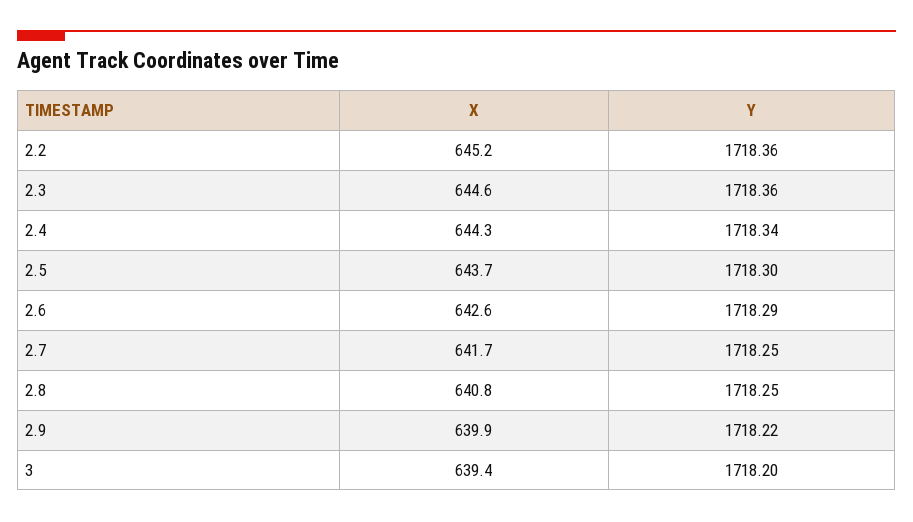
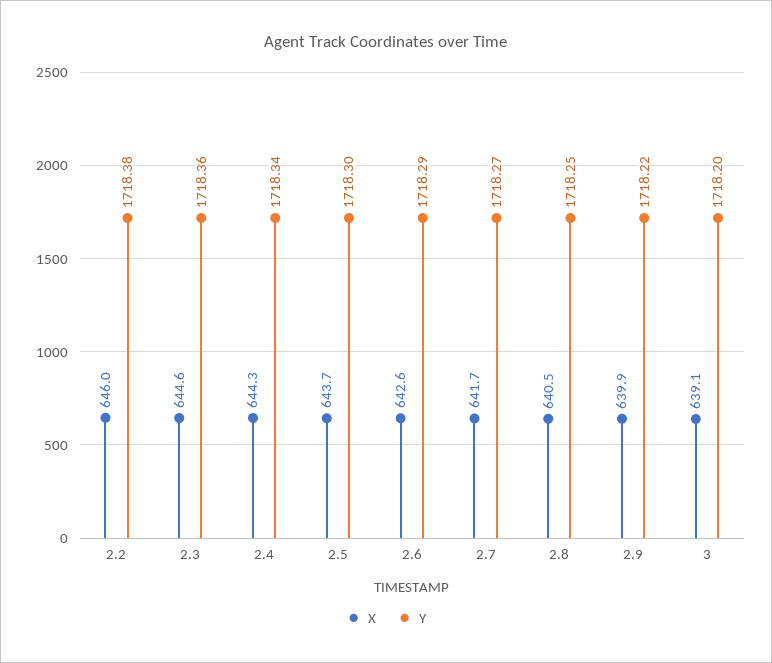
  {
    "X": {
-     "2.2": 645.2,
+     "2.2": 646,
      "2.3": 644.6,
      "2.4": 644.3,
      "2.5": 643.7,
      "2.6": 642.6,
      "2.7": 641.7,
-     "2.8": 640.8,
+     "2.8": 640.5,
      "2.9": 639.9,
-     "3": 639.4
+     "3": 639.1
    },
    "Y": {
-     "2.2": 1718.36,
+     "2.2": 1718.38,
      "2.3": 1718.36,
      "2.4": 1718.34,
      "2.5": 1718.3,
      "2.6": 1718.29,
-     "2.7": 1718.25,
+     "2.7": 1718.27,
      "2.8": 1718.25,
      "2.9": 1718.22,
      "3": 1718.2
    }
  }

